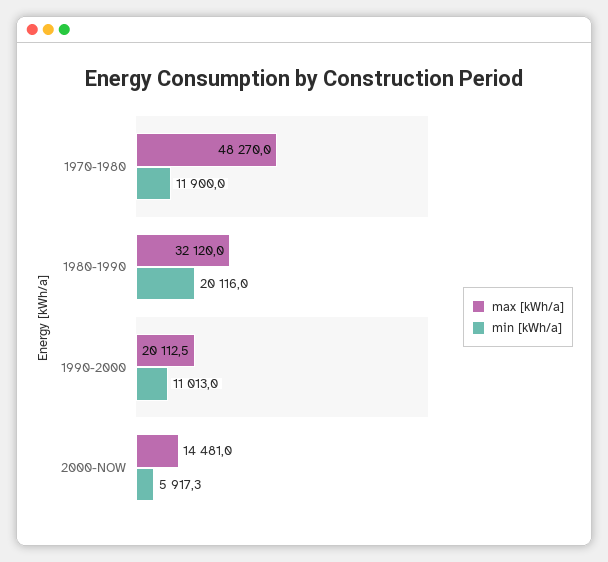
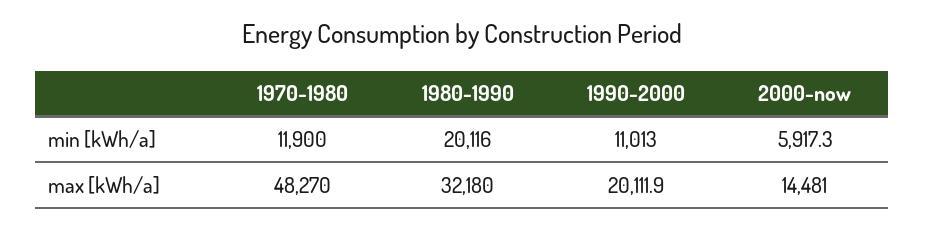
  {
    "max [kWh/a]": {
      "1970-1980": 48270,
-     "1980-1990": 32120,
+     "1980-1990": 32180,
-     "1990-2000": 20112.5,
+     "1990-2000": 20111.9,
      "2000-NOW": 14481
    },
    "min [kWh/a]": {
      "1970-1980": 11900,
      "1980-1990": 20116,
      "1990-2000": 11013,
      "2000-NOW": 5917.3
    }
  }

